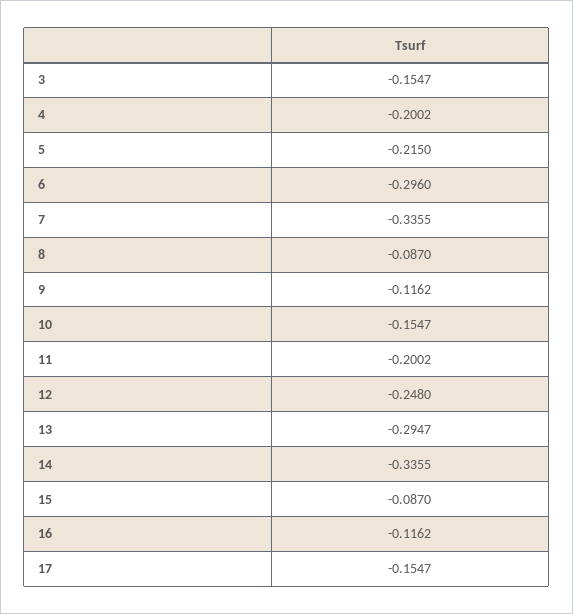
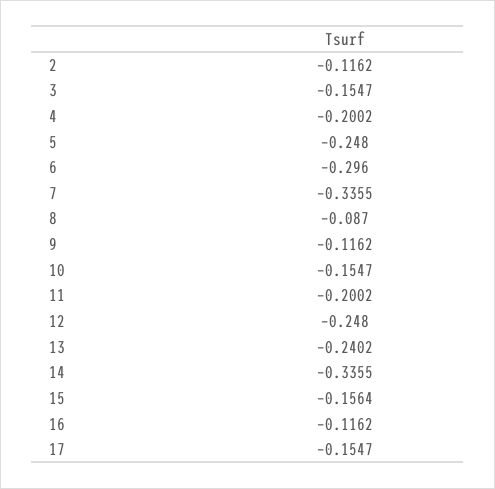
  {
    "3": -0.1547,
    "4": -0.2002,
-   "5": -0.215,
+   "5": -0.248,
    "6": -0.296,
    "7": -0.3355,
    "8": -0.087,
    "9": -0.1162,
    "10": -0.1547,
    "11": -0.2002,
    "12": -0.248,
-   "13": -0.2947,
+   "13": -0.2402,
    "14": -0.3355,
-   "15": -0.087,
+   "15": -0.1564,
    "16": -0.1162,
-   "17": -0.1547
+   "17": -0.1547,
+   "2": -0.1162
  }

